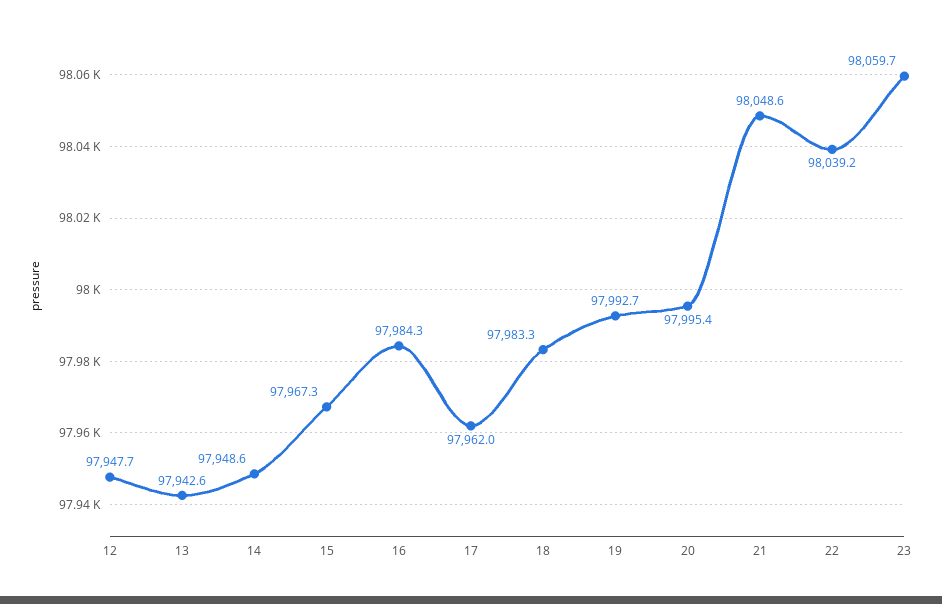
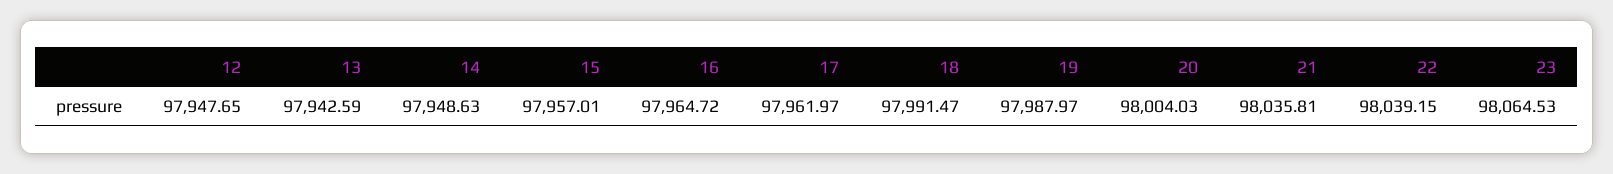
  {
    "12": 97947.65,
    "13": 97942.59,
    "14": 97948.63,
-   "15": 97967.3,
+   "15": 97957.01,
-   "16": 97984.3,
+   "16": 97964.72,
    "17": 97961.97,
-   "18": 97983.3,
+   "18": 97991.47,
-   "19": 97992.7,
+   "19": 97987.97,
-   "20": 97995.4,
+   "20": 98004.03,
-   "21": 98048.6,
+   "21": 98035.81,
    "22": 98039.15,
-   "23": 98059.7
+   "23": 98064.53
  }

